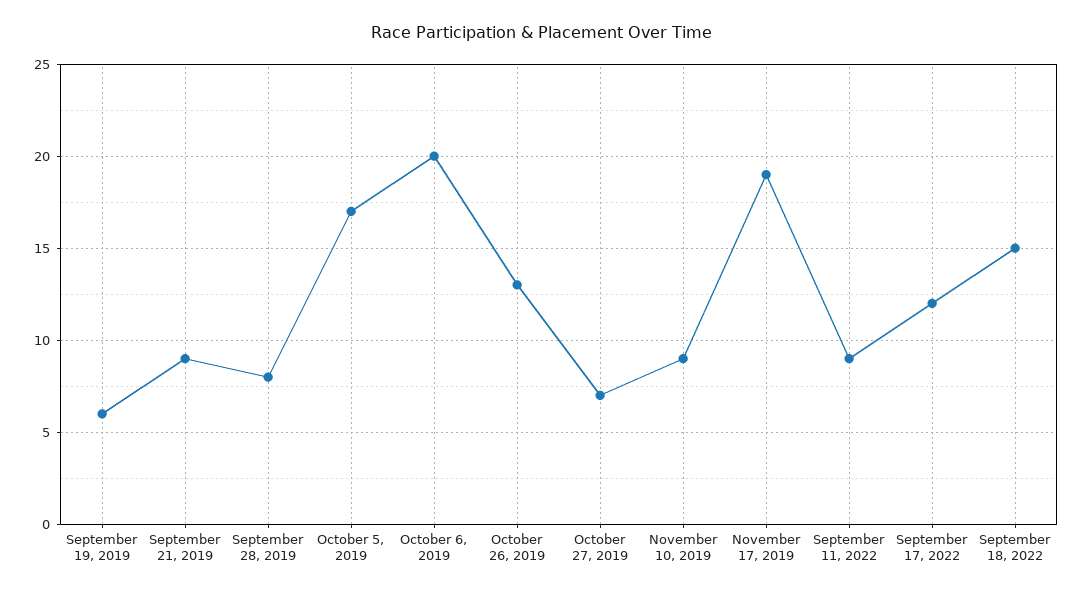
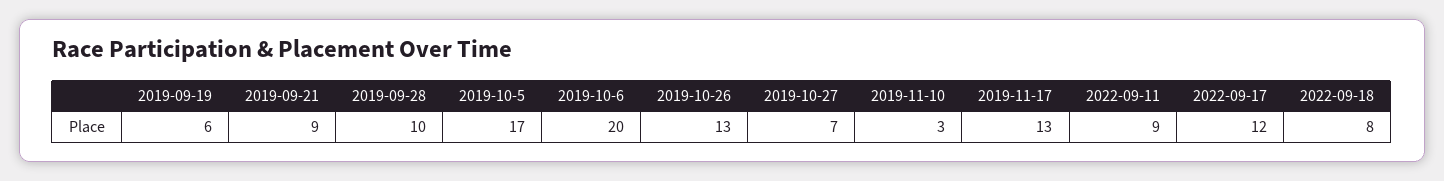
  {
    "September 19, 2019": 6,
    "September 21, 2019": 9,
-   "September 28, 2019": 8,
+   "September 28, 2019": 10,
    "October 5, 2019": 17,
    "October 6, 2019": 20,
    "October 26, 2019": 13,
    "October 27, 2019": 7,
-   "November 10, 2019": 9,
+   "November 10, 2019": 3,
-   "November 17, 2019": 19,
+   "November 17, 2019": 13,
    "September 11, 2022": 9,
    "September 17, 2022": 12,
-   "September 18, 2022": 15
+   "September 18, 2022": 8
  }

